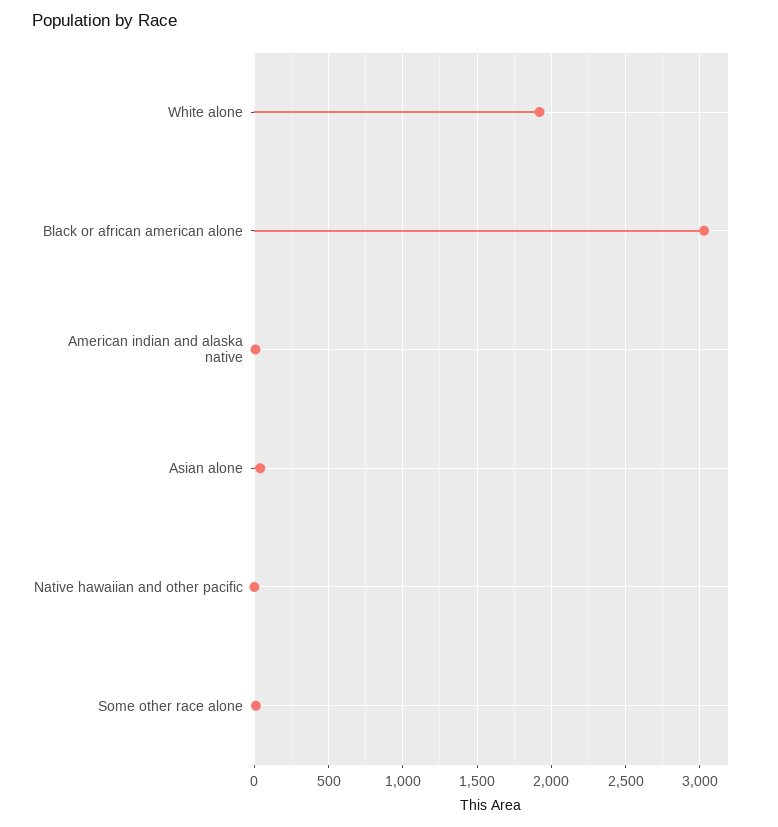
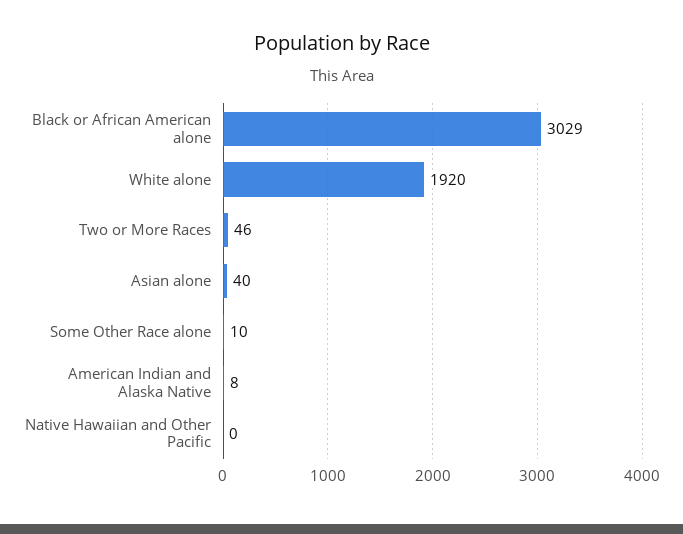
  {
    "White alone": 1920,
    "Black or african american alone": 3029,
    "American indian and alaska native": 8,
    "Asian alone": 40,
    "Native hawaiian and other pacific": 0,
-   "Some other race alone": 10
+   "Some other race alone": 10,
+   "Two or More Races": 46
  }

